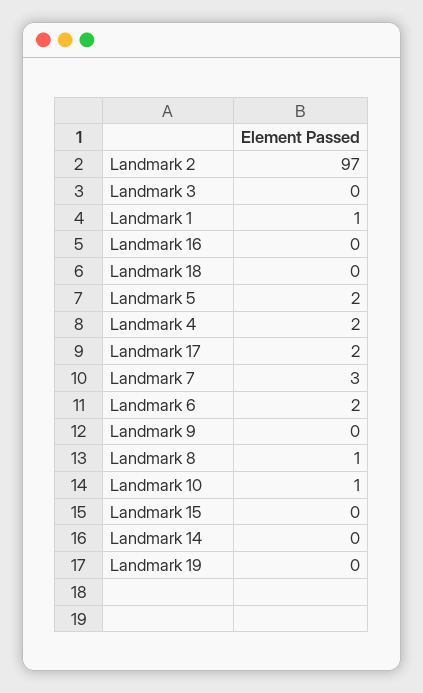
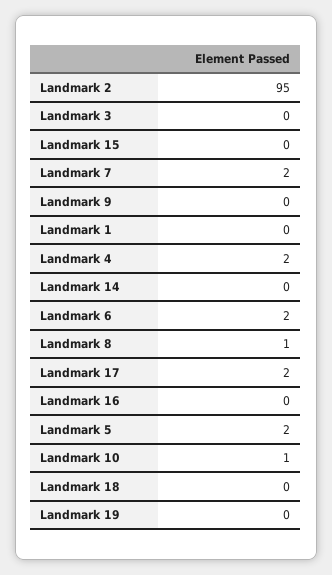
  {
-   "Landmark 2": 97,
+   "Landmark 2": 95,
    "Landmark 3": 0,
-   "Landmark 1": 1,
+   "Landmark 1": 0,
    "Landmark 16": 0,
    "Landmark 18": 0,
    "Landmark 5": 2,
    "Landmark 4": 2,
    "Landmark 17": 2,
-   "Landmark 7": 3,
+   "Landmark 7": 2,
    "Landmark 6": 2,
    "Landmark 9": 0,
    "Landmark 8": 1,
    "Landmark 10": 1,
    "Landmark 15": 0,
    "Landmark 14": 0,
    "Landmark 19": 0
  }

